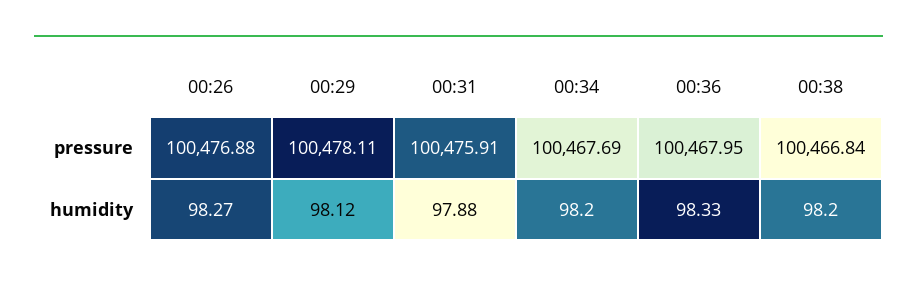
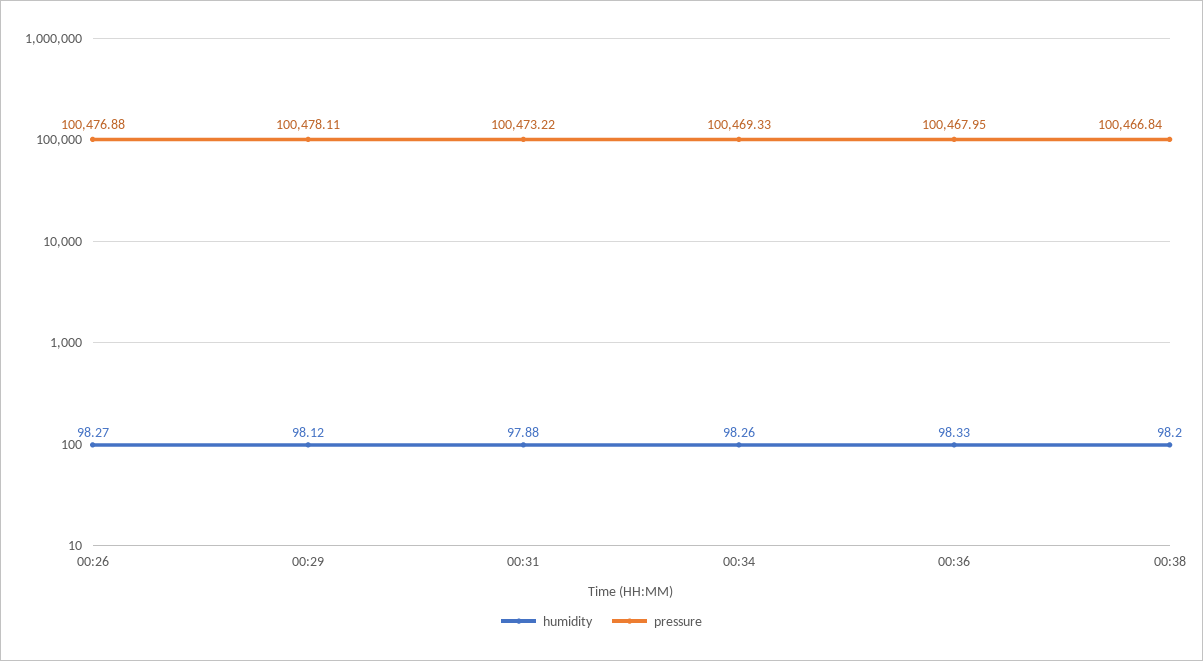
  {
    "pressure": {
      "00:26": 100476.88,
      "00:29": 100478.11,
-     "00:31": 100475.91,
+     "00:31": 100473.22,
-     "00:34": 100467.69,
+     "00:34": 100469.33,
      "00:36": 100467.95,
      "00:38": 100466.84
    },
    "humidity": {
      "00:26": 98.27,
      "00:29": 98.12,
      "00:31": 97.88,
-     "00:34": 98.2,
+     "00:34": 98.26,
      "00:36": 98.33,
      "00:38": 98.2
    }
  }

